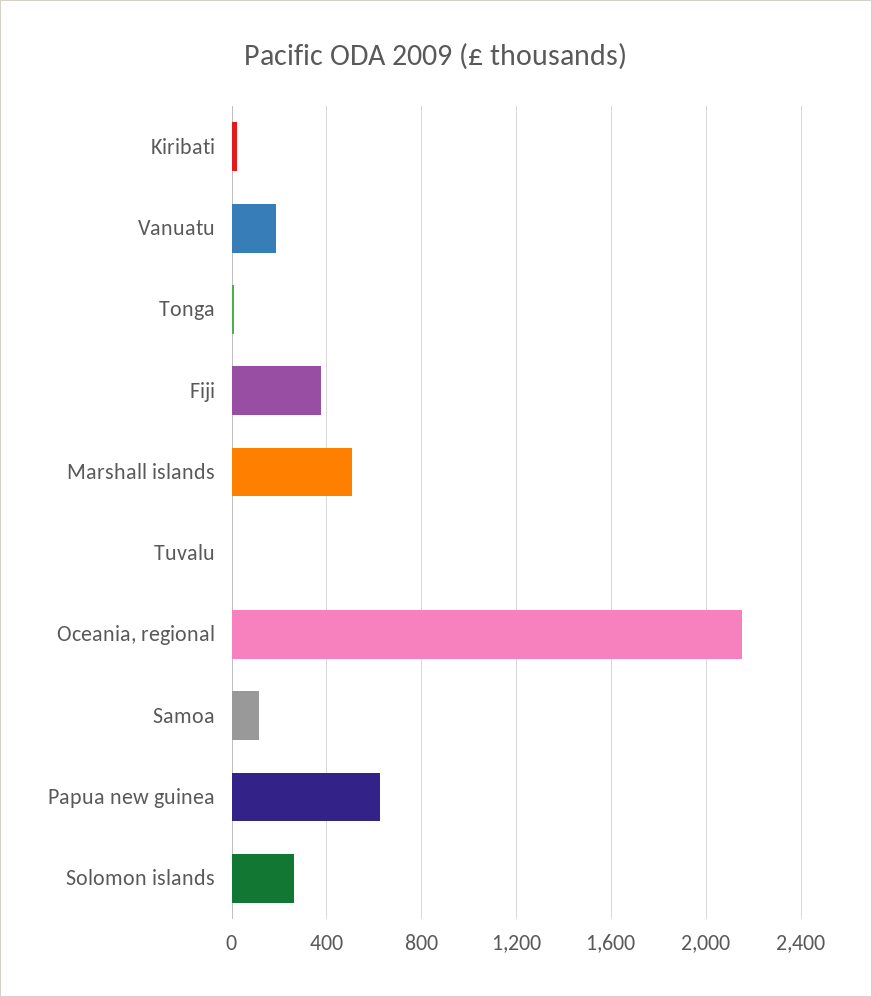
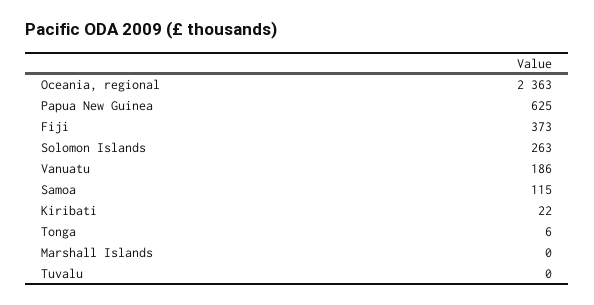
  {
    "Kiribati": 22,
    "Vanuatu": 186,
    "Tonga": 6,
    "Fiji": 373,
-   "Marshall islands": 500,
+   "Marshall islands": 0,
    "Tuvalu": 0,
-   "Oceania, regional": 2150,
+   "Oceania, regional": 2363,
    "Samoa": 115,
    "Papua new guinea": 625,
    "Solomon islands": 263
  }

